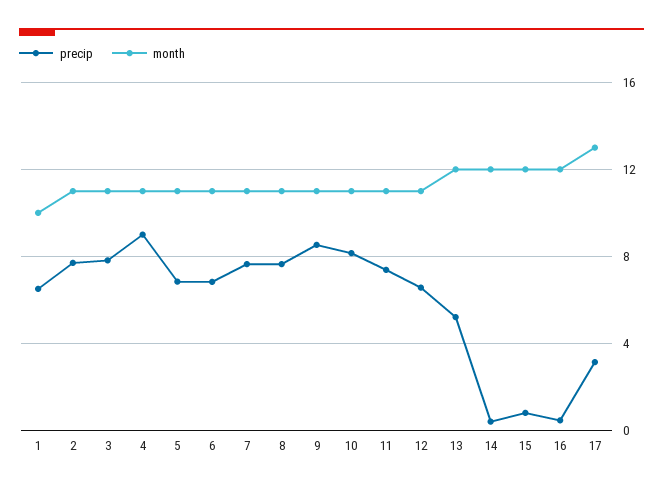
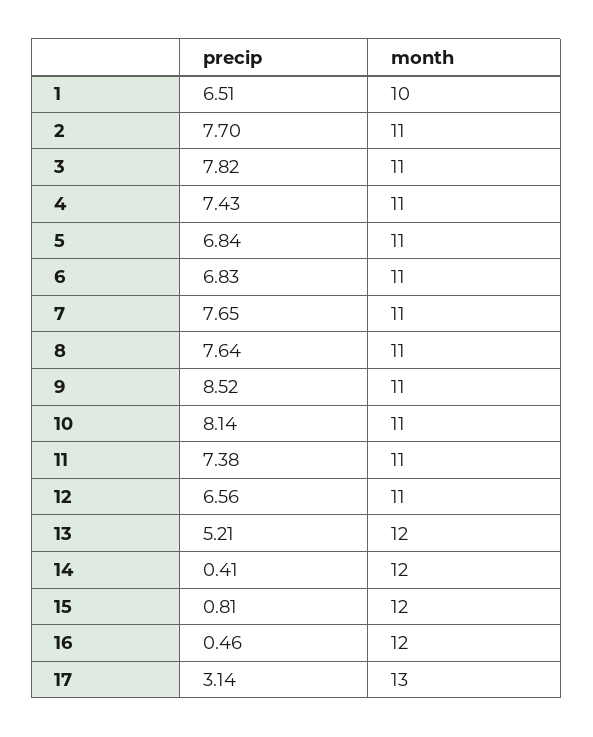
  {
    "precip": {
      "1": 6.51,
      "2": 7.7,
      "3": 7.82,
-     "4": 9,
+     "4": 7.43,
      "5": 6.84,
      "6": 6.83,
      "7": 7.65,
      "8": 7.64,
      "9": 8.52,
      "10": 8.14,
      "11": 7.38,
      "12": 6.56,
      "13": 5.21,
      "14": 0.41,
      "15": 0.81,
      "16": 0.46,
      "17": 3.14
    },
    "month": {
      "1": 10,
      "2": 11,
      "3": 11,
      "4": 11,
      "5": 11,
      "6": 11,
      "7": 11,
      "8": 11,
      "9": 11,
      "10": 11,
      "11": 11,
      "12": 11,
      "13": 12,
      "14": 12,
      "15": 12,
      "16": 12,
      "17": 13
    }
  }

